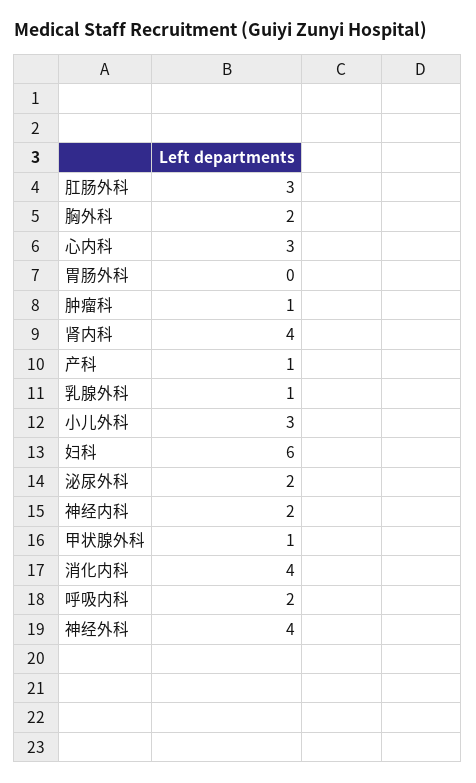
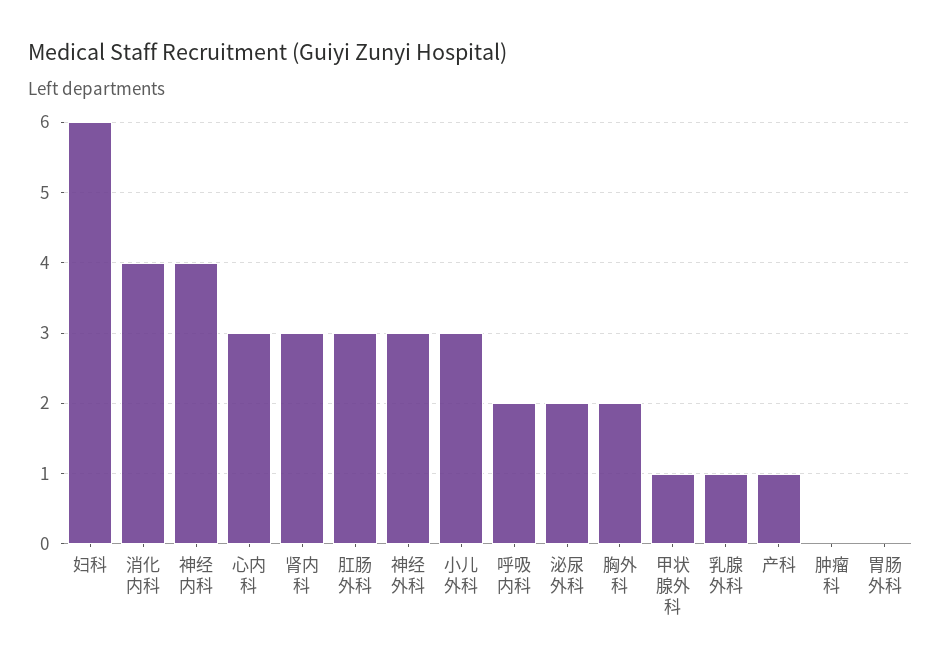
  {
    "肛肠外科": 3,
    "胸外科": 2,
    "心内科": 3,
    "胃肠外科": 0,
-   "肿瘤科": 1,
+   "肿瘤科": 0,
-   "肾内科": 4,
+   "肾内科": 3,
    "产科": 1,
    "乳腺外科": 1,
    "小儿外科": 3,
    "妇科": 6,
    "泌尿外科": 2,
-   "神经内科": 2,
+   "神经内科": 4,
    "甲状腺外科": 1,
    "消化内科": 4,
    "呼吸内科": 2,
-   "神经外科": 4
+   "神经外科": 3
  }

